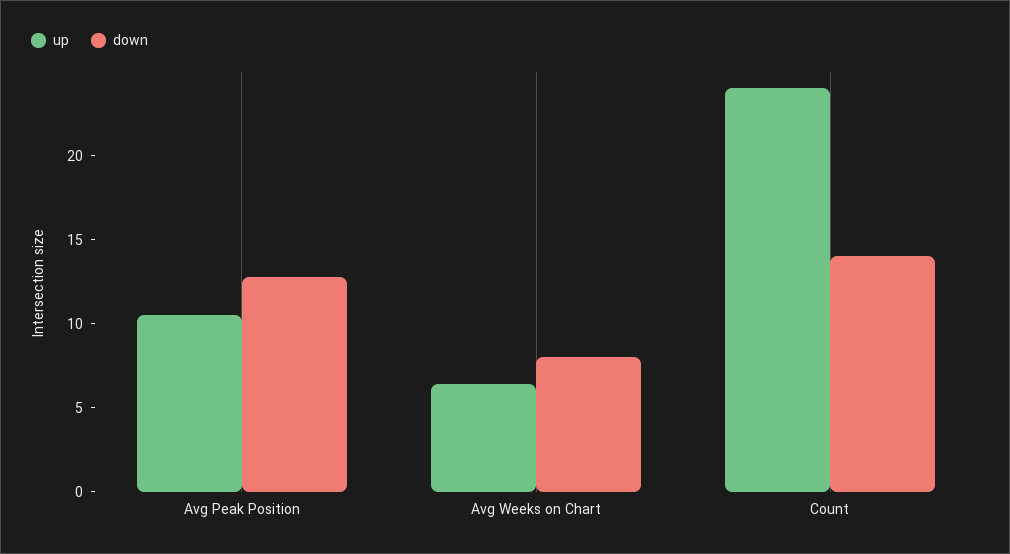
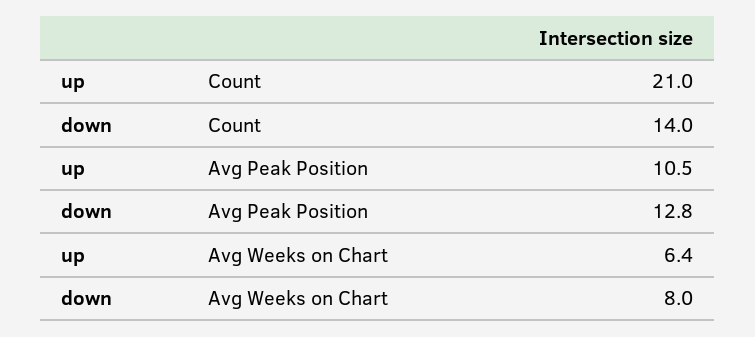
  {
    "up": {
      "Avg Peak Position": 10.5,
      "Avg Weeks on Chart": 6.4,
-     "Count": 24
+     "Count": 21
    },
    "down": {
      "Avg Peak Position": 12.8,
      "Avg Weeks on Chart": 8,
      "Count": 14
    }
  }

